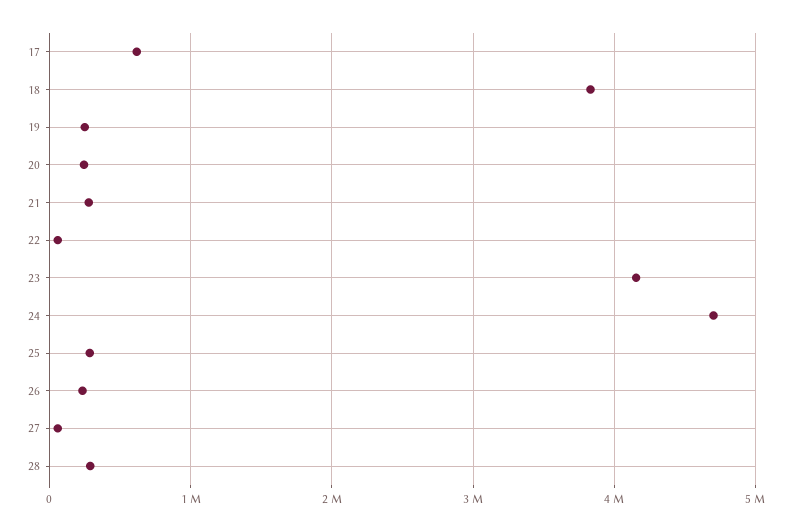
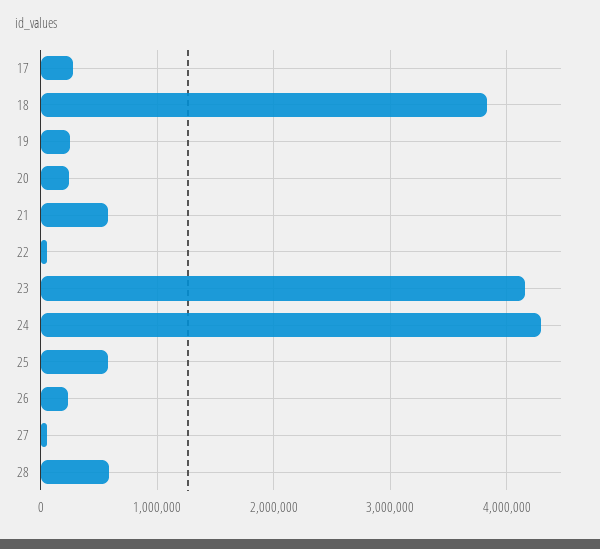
  {
-   "17": 600000,
+   "17": 300000,
    "18": 3800000,
    "19": 200000,
    "20": 200000,
-   "21": 300000,
+   "21": 600000,
    "22": 100000,
    "23": 4200000,
-   "24": 4700000,
+   "24": 4300000,
-   "25": 300000,
+   "25": 600000,
    "26": 200000,
    "27": 100000,
-   "28": 300000
+   "28": 600000
  }

